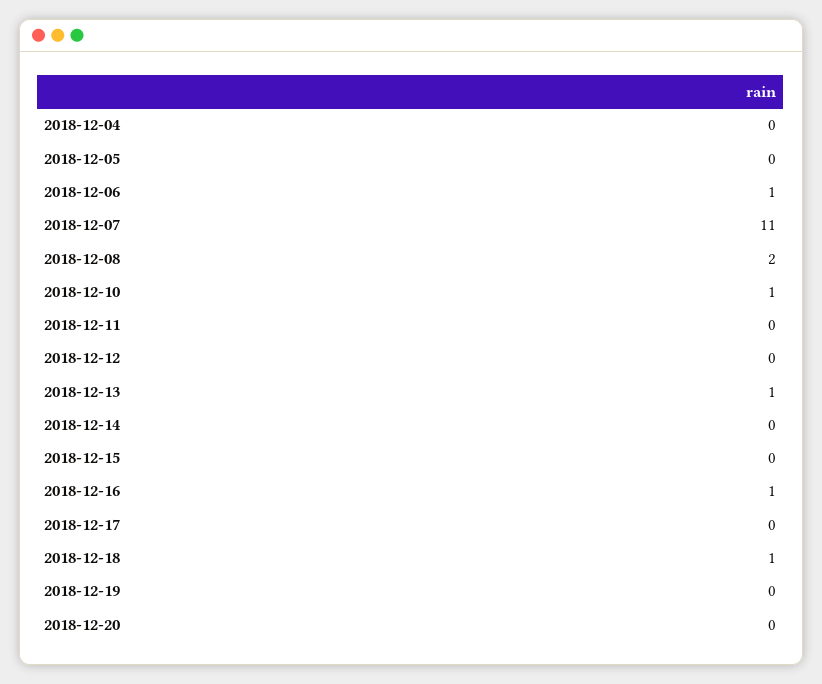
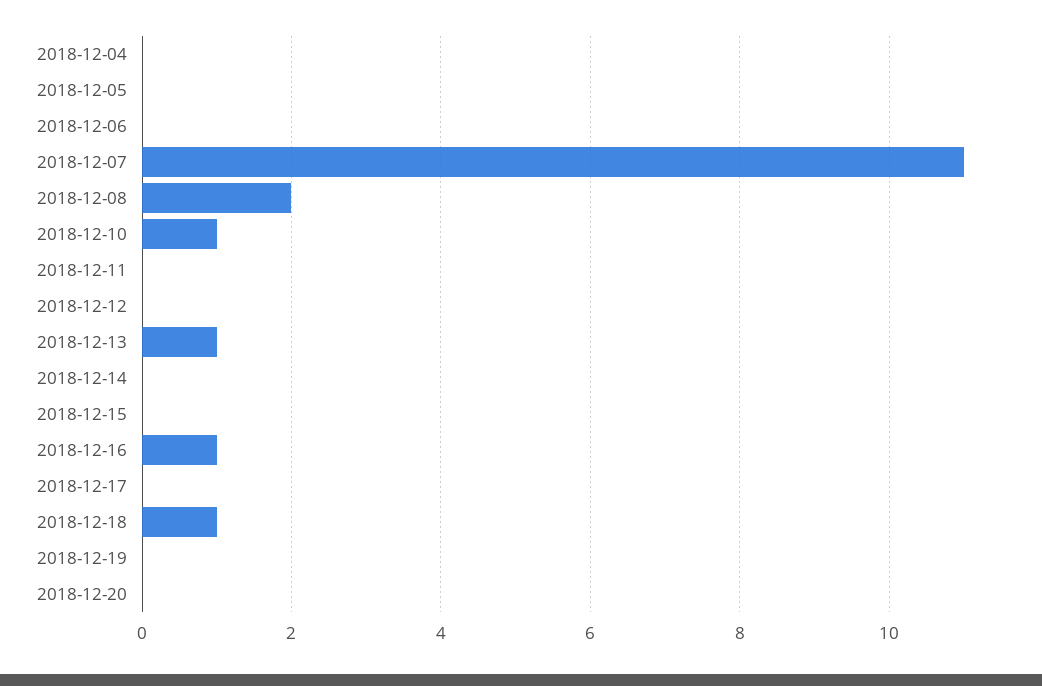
  {
    "2018-12-04": 0,
    "2018-12-05": 0,
-   "2018-12-06": 1,
+   "2018-12-06": 0,
    "2018-12-07": 11,
    "2018-12-08": 2,
    "2018-12-10": 1,
    "2018-12-11": 0,
    "2018-12-12": 0,
    "2018-12-13": 1,
    "2018-12-14": 0,
    "2018-12-15": 0,
    "2018-12-16": 1,
    "2018-12-17": 0,
    "2018-12-18": 1,
    "2018-12-19": 0,
    "2018-12-20": 0
  }

